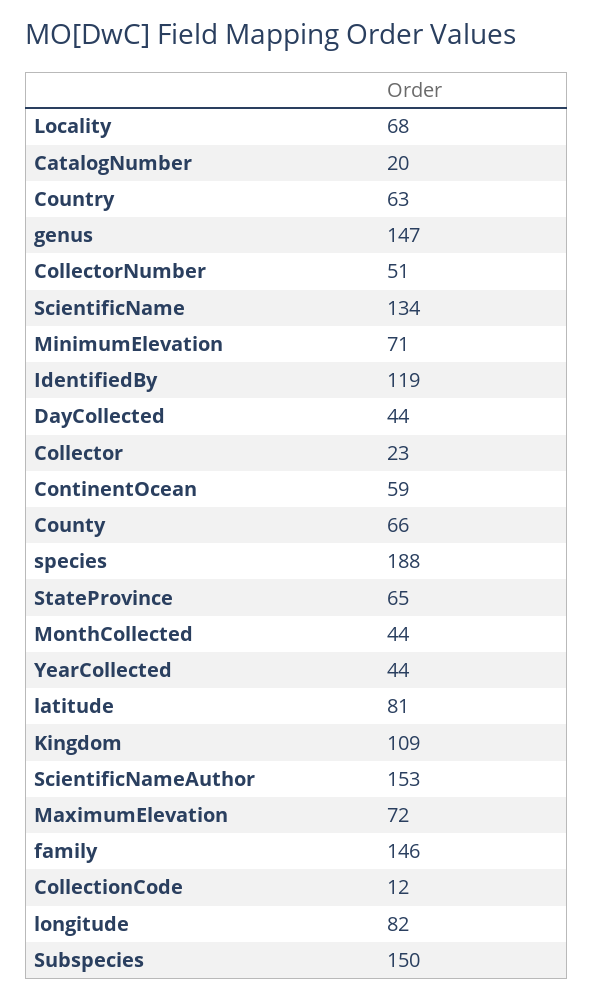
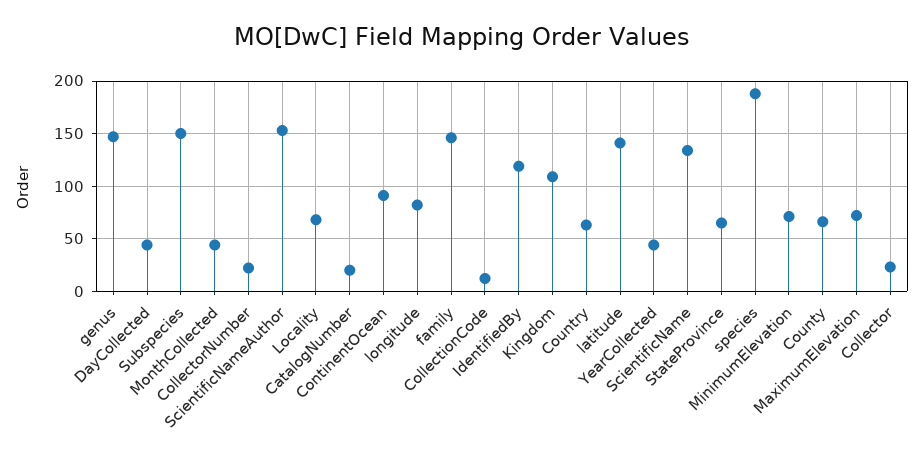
  {
    "Locality": 68,
    "CatalogNumber": 20,
    "Country": 63,
    "genus": 147,
-   "CollectorNumber": 51,
+   "CollectorNumber": 20,
    "ScientificName": 134,
    "MinimumElevation": 71,
    "IdentifiedBy": 119,
    "DayCollected": 44,
    "Collector": 23,
-   "ContinentOcean": 59,
+   "ContinentOcean": 90,
    "County": 66,
    "species": 188,
    "StateProvince": 65,
    "MonthCollected": 44,
    "YearCollected": 44,
-   "latitude": 81,
+   "latitude": 140,
    "Kingdom": 109,
    "ScientificNameAuthor": 153,
    "MaximumElevation": 72,
    "family": 146,
    "CollectionCode": 12,
    "longitude": 82,
    "Subspecies": 150
  }

